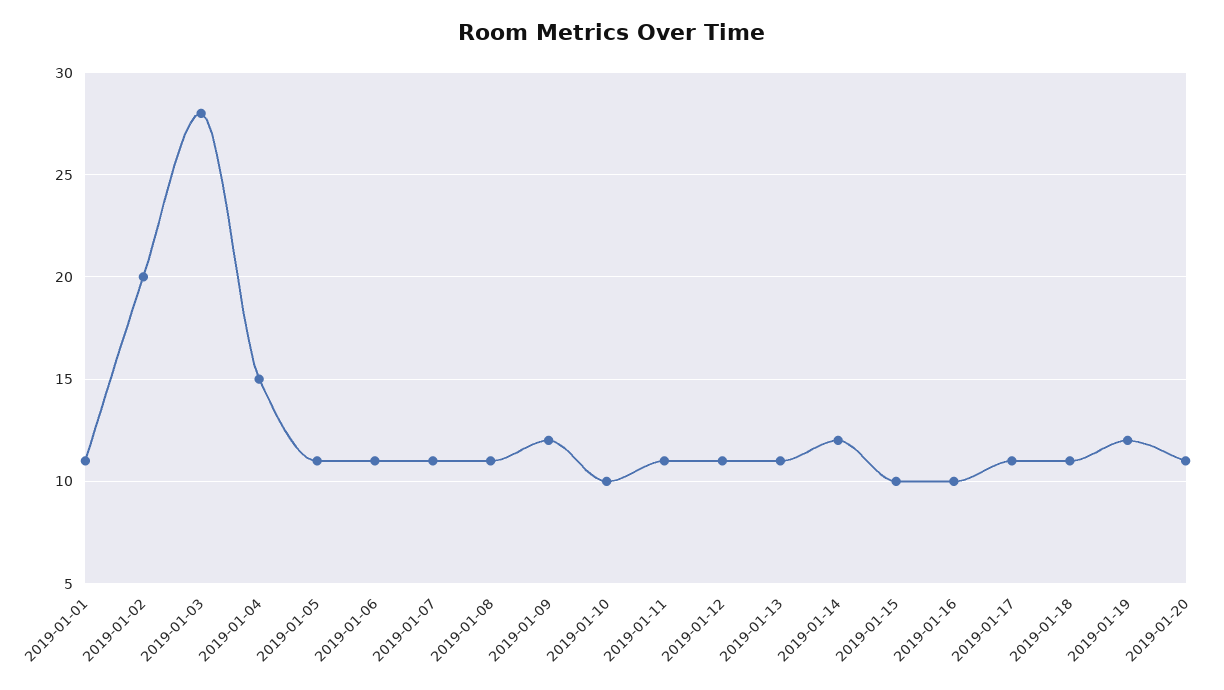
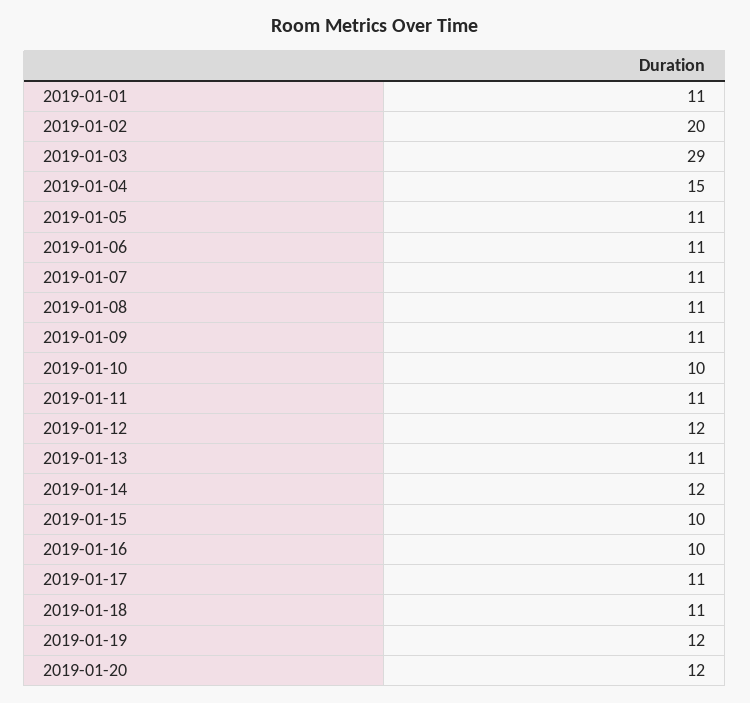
  {
    "2019-01-01": 11,
    "2019-01-02": 20,
-   "2019-01-03": 28,
+   "2019-01-03": 29,
    "2019-01-04": 15,
    "2019-01-05": 11,
    "2019-01-06": 11,
    "2019-01-07": 11,
    "2019-01-08": 11,
-   "2019-01-09": 12,
+   "2019-01-09": 11,
    "2019-01-10": 10,
    "2019-01-11": 11,
-   "2019-01-12": 11,
+   "2019-01-12": 12,
    "2019-01-13": 11,
    "2019-01-14": 12,
    "2019-01-15": 10,
    "2019-01-16": 10,
    "2019-01-17": 11,
    "2019-01-18": 11,
    "2019-01-19": 12,
-   "2019-01-20": 11
+   "2019-01-20": 12
  }

